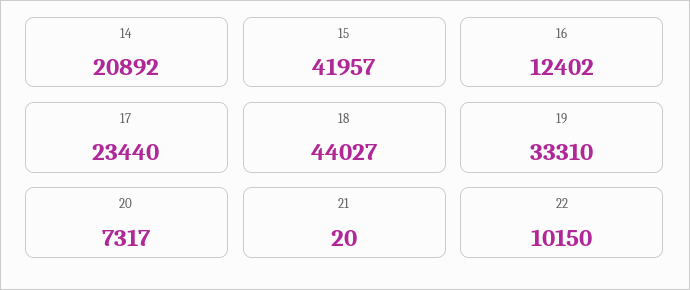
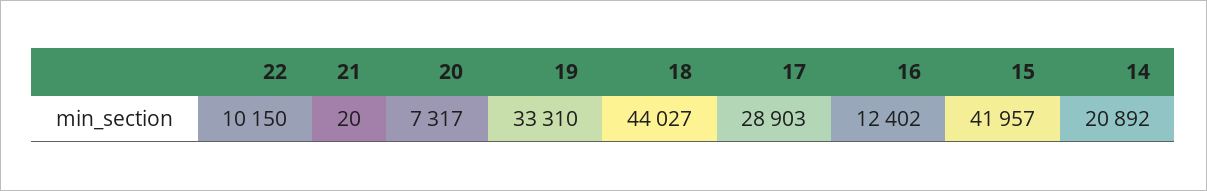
  {
    "14": 20892,
    "15": 41957,
    "16": 12402,
-   "17": 23440,
+   "17": 28903,
    "18": 44027,
    "19": 33310,
    "20": 7317,
    "21": 20,
    "22": 10150
  }

